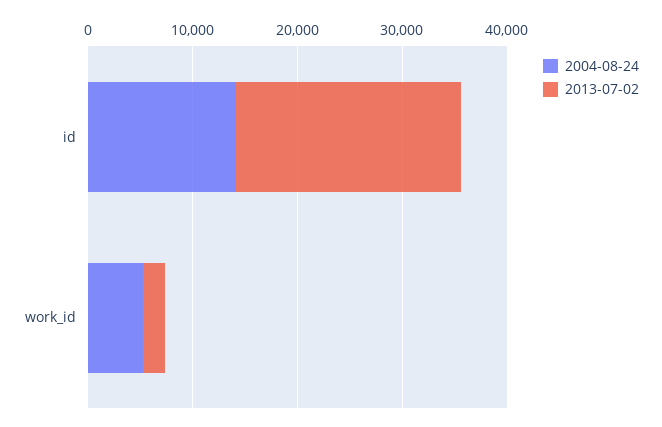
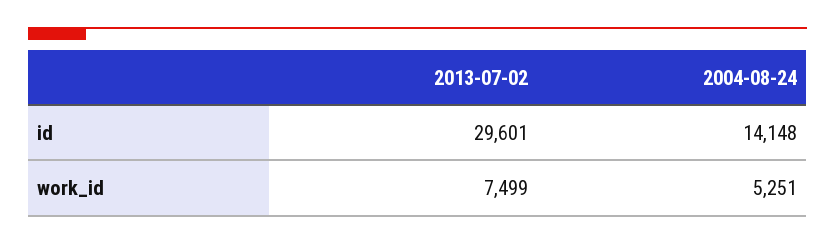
  {
    "2004-08-24": {
      "id": 14148,
      "work_id": 5251
    },
    "2013-07-02": {
-     "id": 22000,
+     "id": 29601,
-     "work_id": 2000
+     "work_id": 7499
    }
  }

